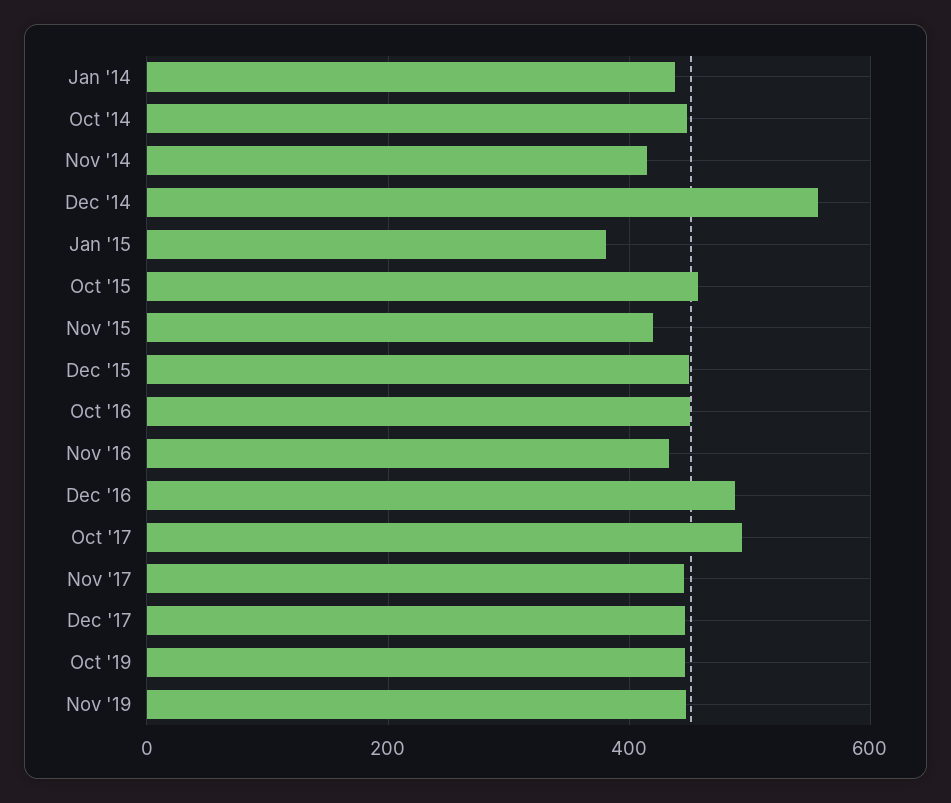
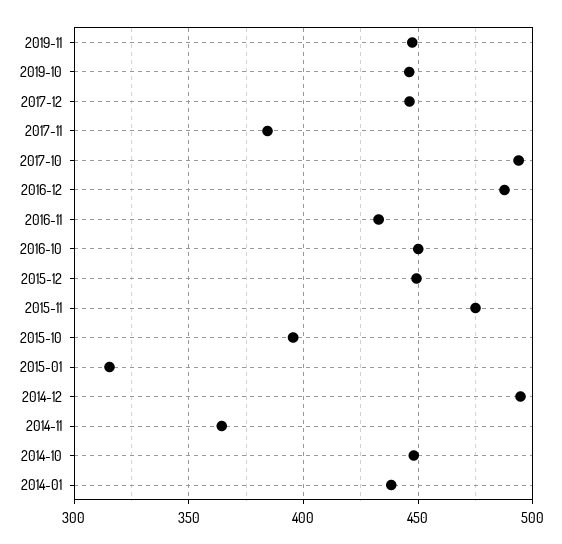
  {
    "Jan '14": 440,
    "Oct '14": 450,
-   "Nov '14": 420,
+   "Nov '14": 365,
-   "Dec '14": 560,
+   "Dec '14": 495,
-   "Jan '15": 380,
+   "Jan '15": 315,
-   "Oct '15": 460,
+   "Oct '15": 395,
-   "Nov '15": 420,
+   "Nov '15": 475,
    "Dec '15": 450,
    "Oct '16": 450,
    "Nov '16": 435,
    "Dec '16": 490,
    "Oct '17": 495,
-   "Nov '17": 440,
+   "Nov '17": 385,
    "Dec '17": 445,
    "Oct '19": 445,
    "Nov '19": 450
  }

